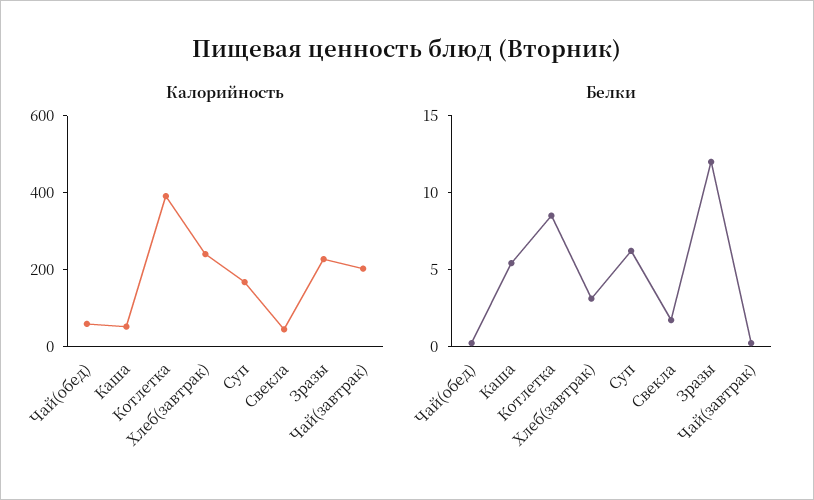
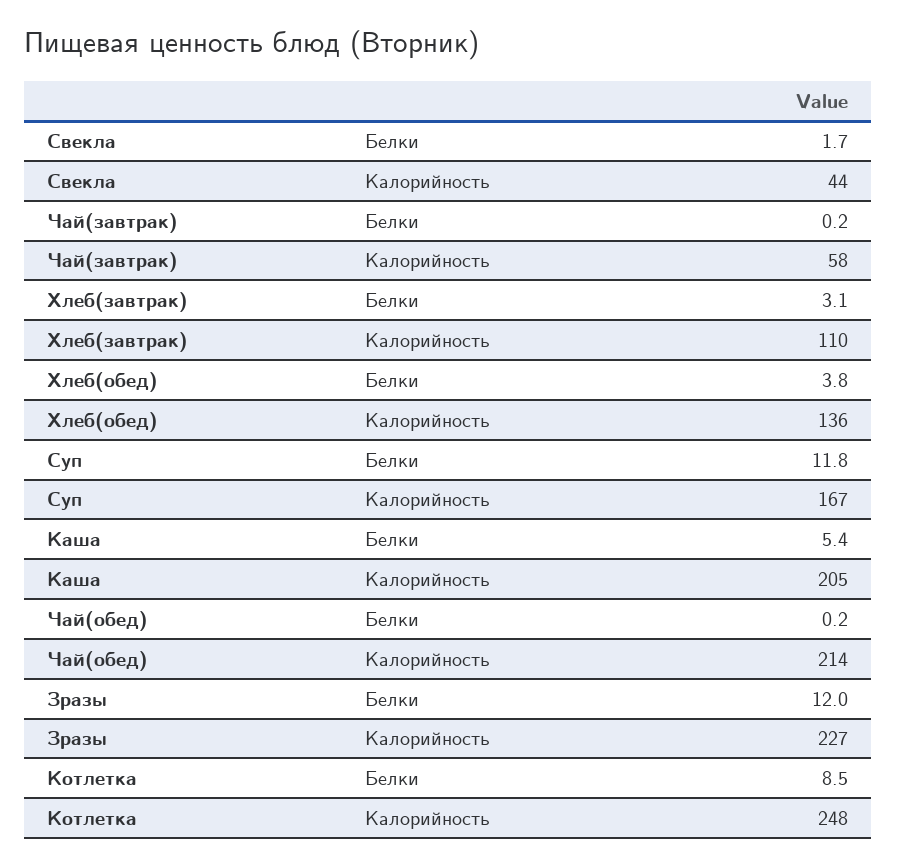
  {
    "Калорийность": {
-     "Чай(обед)": 50,
+     "Чай(обед)": 214,
-     "Каша": 50,
+     "Каша": 205,
-     "Котлетка": 400,
+     "Котлетка": 248,
-     "Хлеб(завтрак)": 250,
+     "Хлеб(завтрак)": 110,
      "Суп": 167,
      "Свекла": 44,
      "Зразы": 227,
-     "Чай(завтрак)": 200
+     "Чай(завтрак)": 58,
+     "Хлеб(обед)": 136
    },
    "Белки": {
      "Чай(обед)": 0.2,
      "Каша": 5.4,
      "Котлетка": 8.5,
      "Хлеб(завтрак)": 3.1,
-     "Суп": 6,
+     "Суп": 11.8,
      "Свекла": 1.7,
      "Зразы": 12,
-     "Чай(завтрак)": 0.2
+     "Чай(завтрак)": 0.2,
+     "Хлеб(обед)": 3.8
    }
  }

